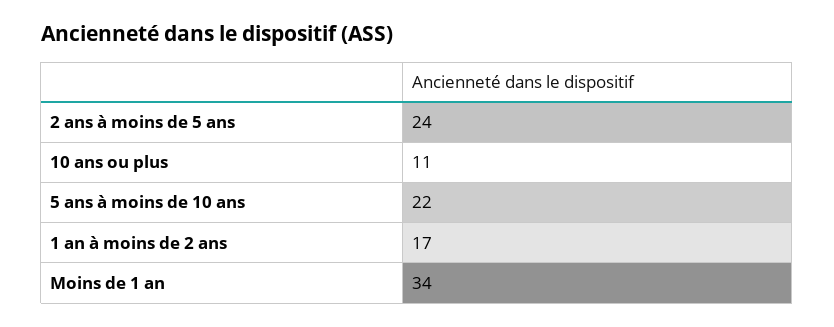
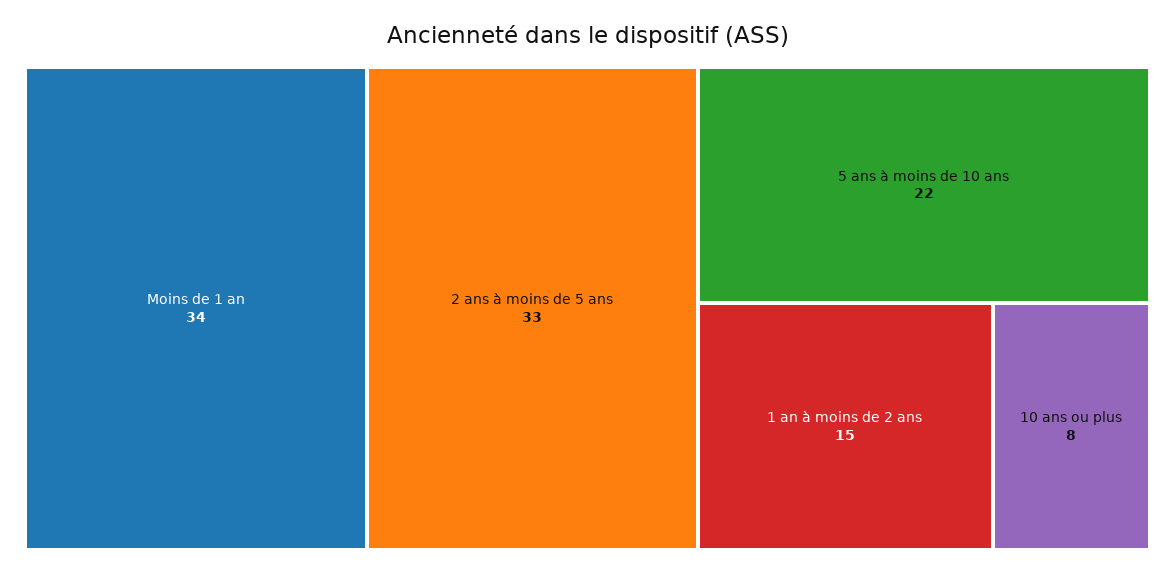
  {
-   "2 ans à moins de 5 ans": 24,
+   "2 ans à moins de 5 ans": 33,
-   "10 ans ou plus": 11,
+   "10 ans ou plus": 8,
    "5 ans à moins de 10 ans": 22,
-   "1 an à moins de 2 ans": 17,
+   "1 an à moins de 2 ans": 15,
    "Moins de 1 an": 34
  }

